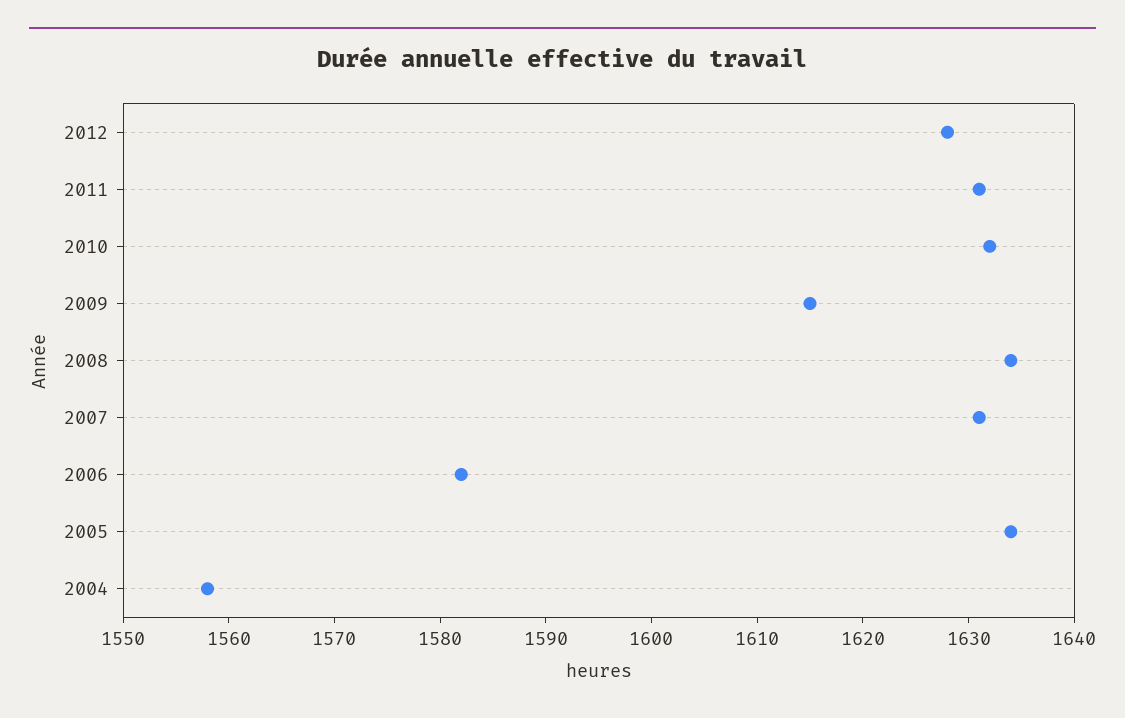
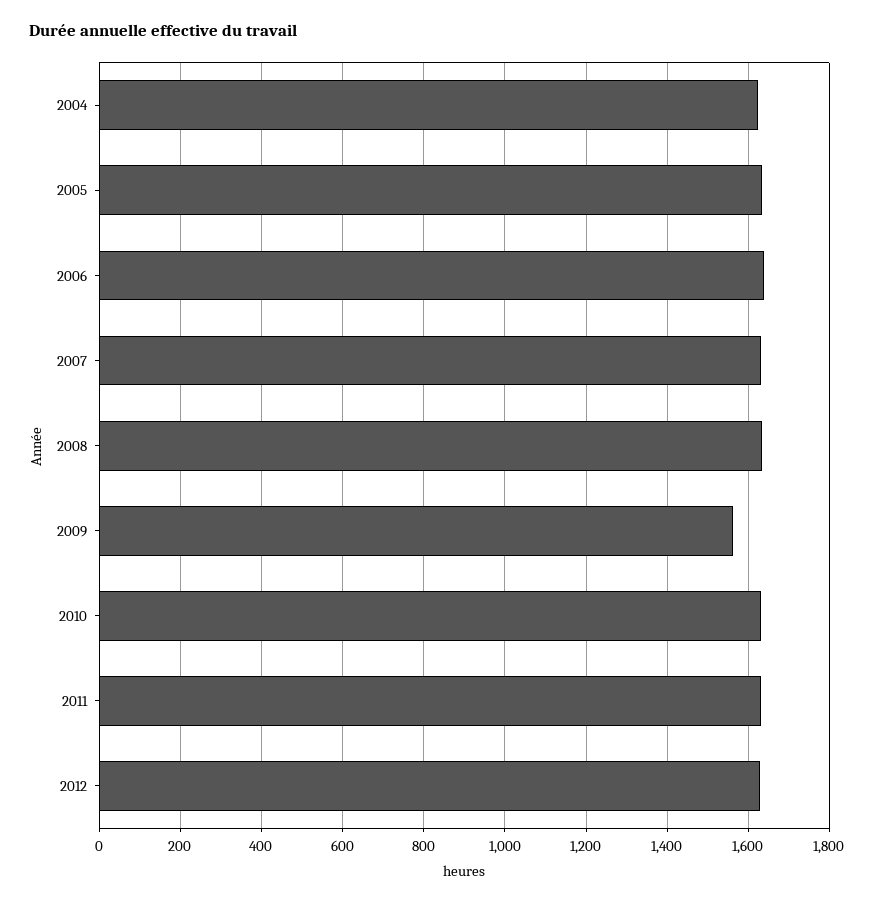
  {
    "2012": 1628,
    "2011": 1631,
    "2010": 1632,
-   "2009": 1615,
+   "2009": 1560,
    "2008": 1634,
    "2007": 1631,
-   "2006": 1582,
+   "2006": 1640,
    "2005": 1634,
-   "2004": 1558
+   "2004": 1620
  }

